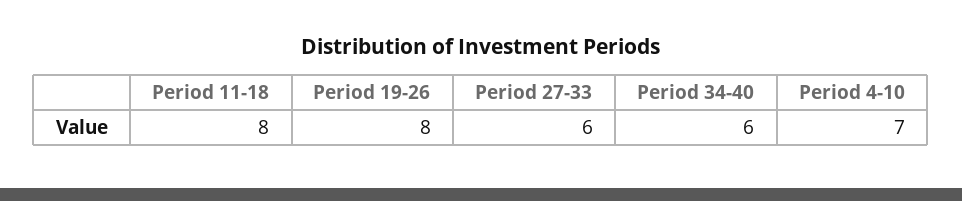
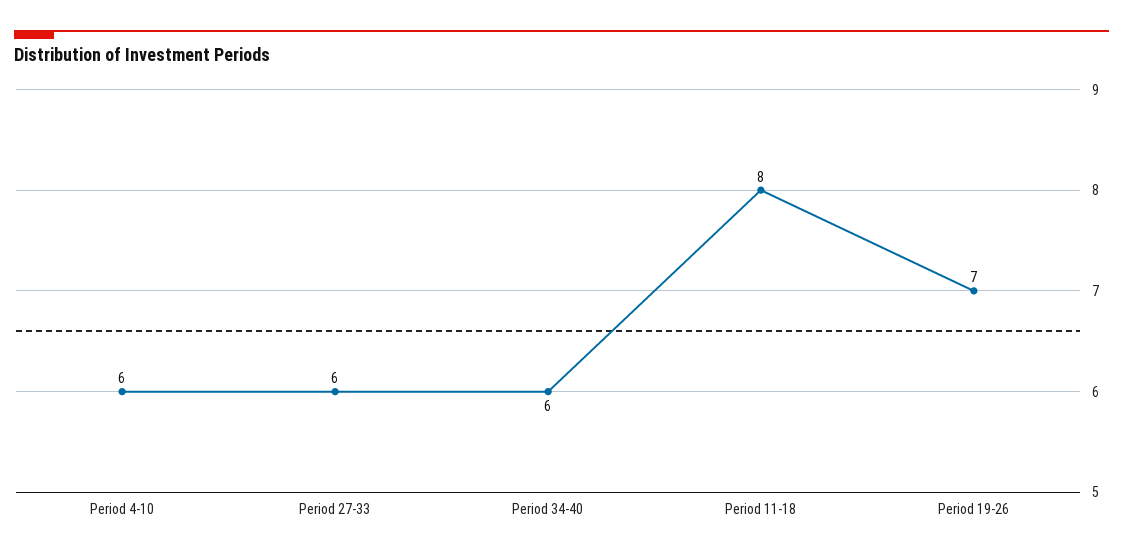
  {
    "Period 11-18": 8,
-   "Period 19-26": 8,
+   "Period 19-26": 7,
    "Period 27-33": 6,
    "Period 34-40": 6,
-   "Period 4-10": 7
+   "Period 4-10": 6
  }

